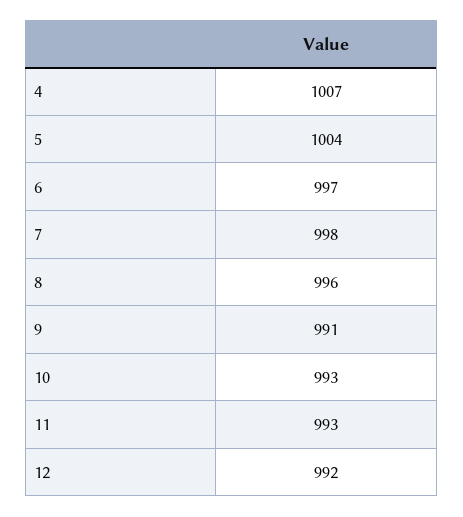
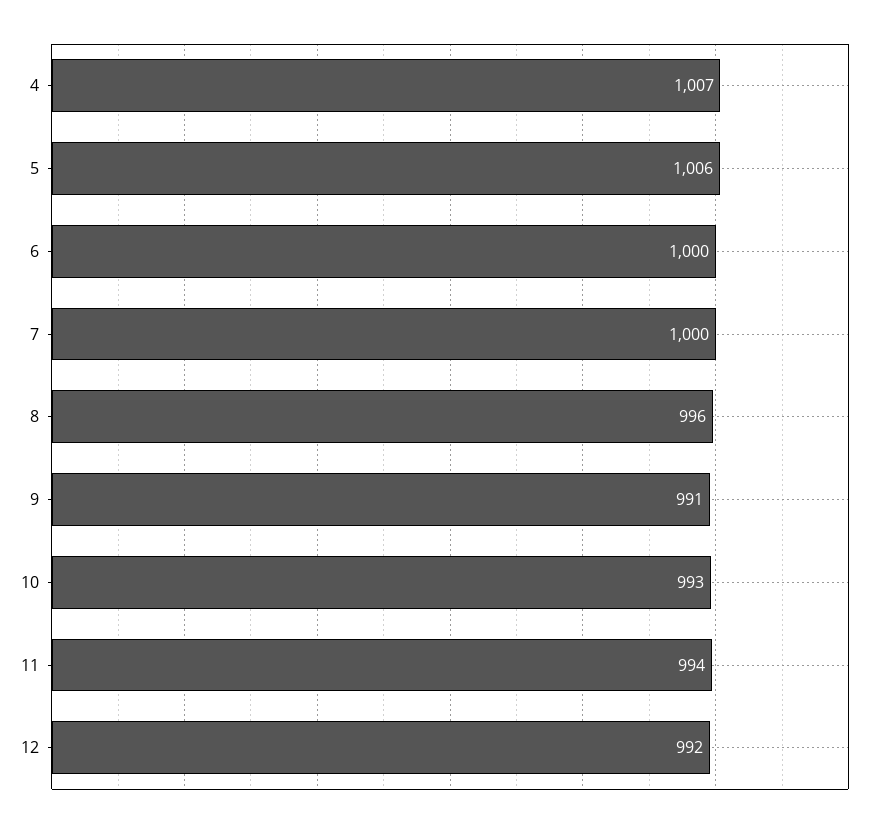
  {
    "4": 1007,
-   "5": 1004,
+   "5": 1006,
-   "6": 997,
+   "6": 1000,
-   "7": 998,
+   "7": 1000,
    "8": 996,
    "9": 991,
    "10": 993,
-   "11": 993,
+   "11": 994,
    "12": 992
  }

